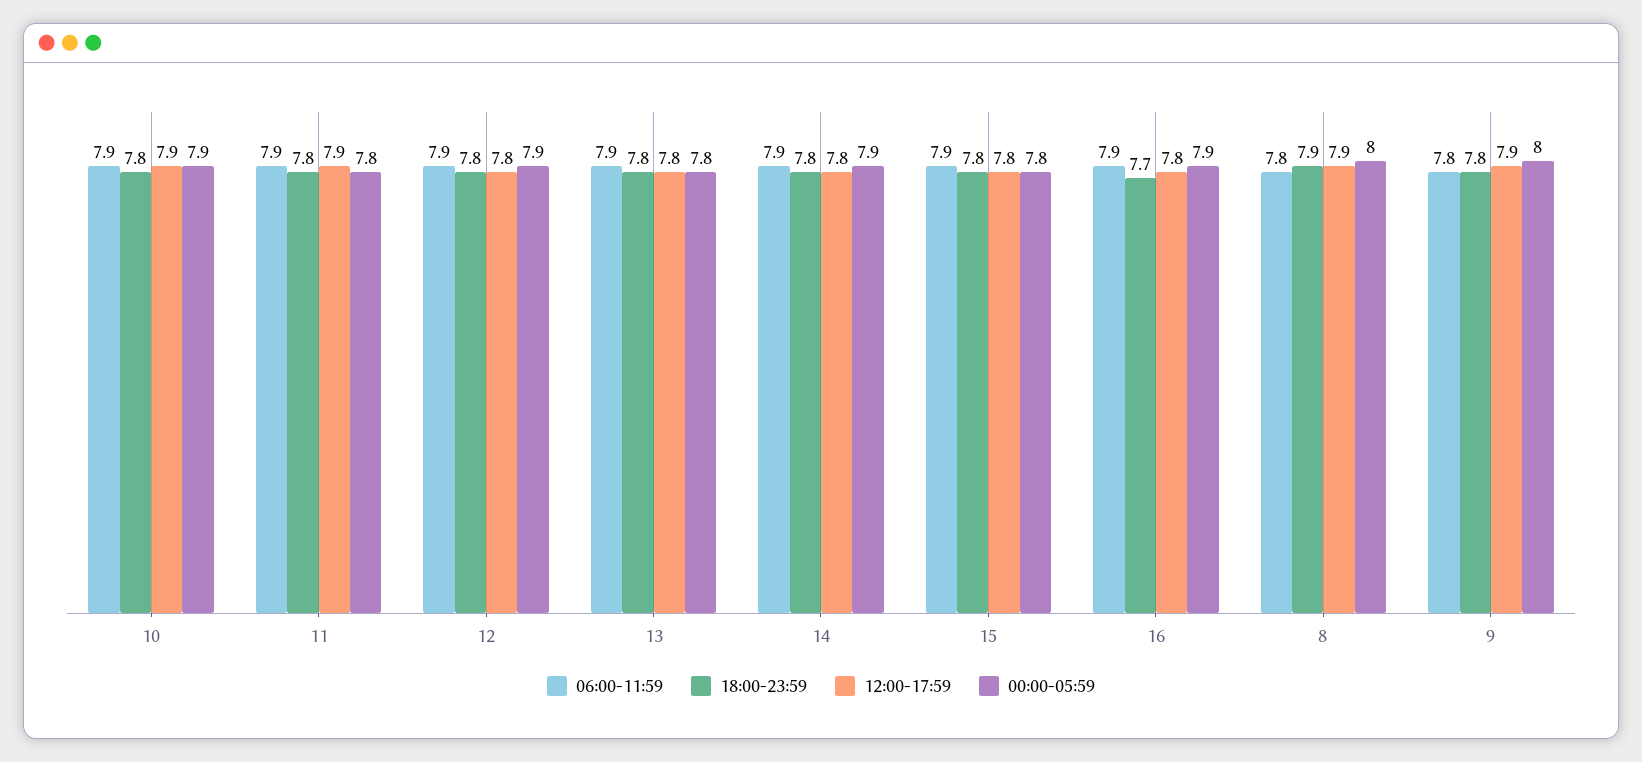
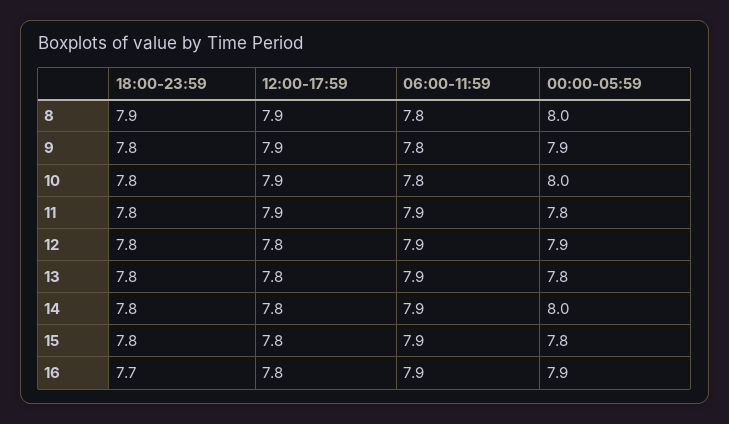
  {
    "06:00-11:59": {
-     "10": 7.9,
+     "10": 7.8,
      "11": 7.9,
      "12": 7.9,
      "13": 7.9,
      "14": 7.9,
      "15": 7.9,
      "16": 7.9,
      "8": 7.8,
      "9": 7.8
    },
    "18:00-23:59": {
      "10": 7.8,
      "11": 7.8,
      "12": 7.8,
      "13": 7.8,
      "14": 7.8,
      "15": 7.8,
      "16": 7.7,
      "8": 7.9,
      "9": 7.8
    },
    "12:00-17:59": {
      "10": 7.9,
      "11": 7.9,
      "12": 7.8,
      "13": 7.8,
      "14": 7.8,
      "15": 7.8,
      "16": 7.8,
      "8": 7.9,
      "9": 7.9
    },
    "00:00-05:59": {
-     "10": 7.9,
+     "10": 8,
      "11": 7.8,
      "12": 7.9,
      "13": 7.8,
-     "14": 7.9,
+     "14": 8,
      "15": 7.8,
      "16": 7.9,
      "8": 8,
-     "9": 8
+     "9": 7.9
    }
  }

